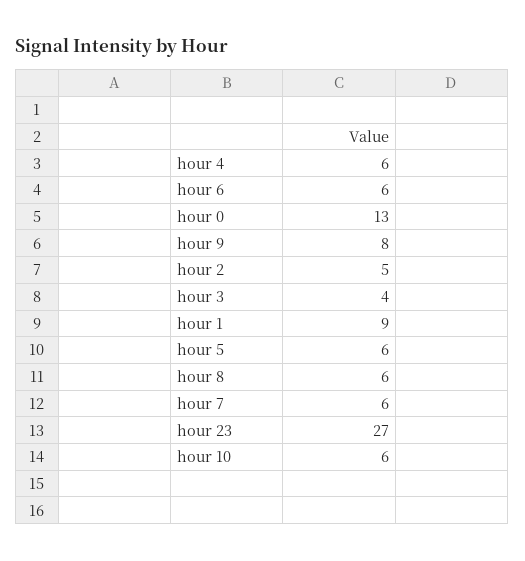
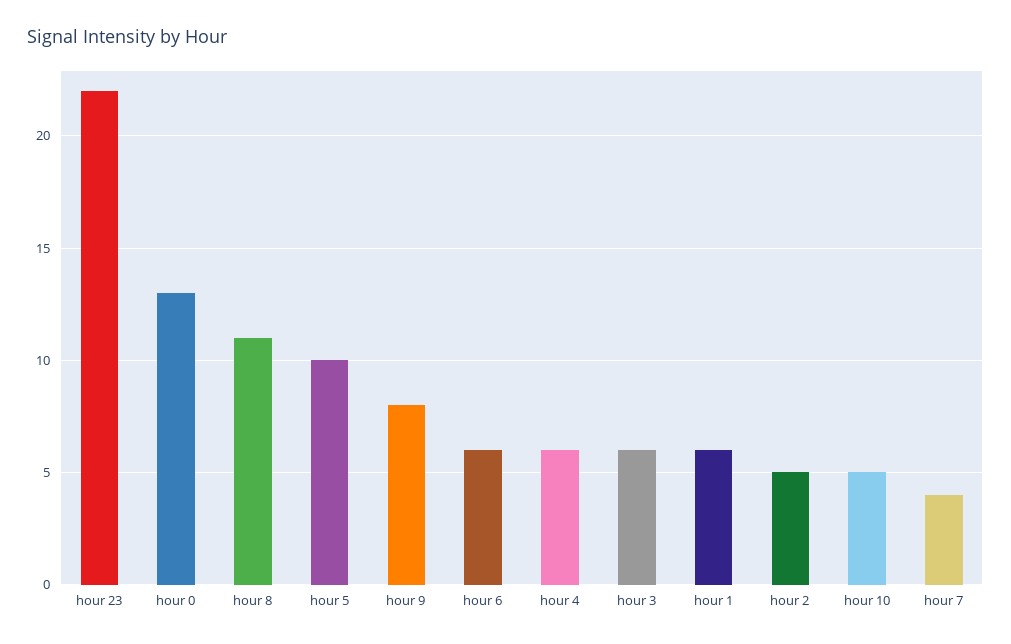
  {
    "hour 4": 6,
    "hour 6": 6,
    "hour 0": 13,
    "hour 9": 8,
    "hour 2": 5,
-   "hour 3": 4,
+   "hour 3": 6,
-   "hour 1": 9,
+   "hour 1": 6,
-   "hour 5": 6,
+   "hour 5": 10,
-   "hour 8": 6,
+   "hour 8": 11,
-   "hour 7": 6,
+   "hour 7": 4,
-   "hour 23": 27,
+   "hour 23": 22,
-   "hour 10": 6
+   "hour 10": 5
  }

